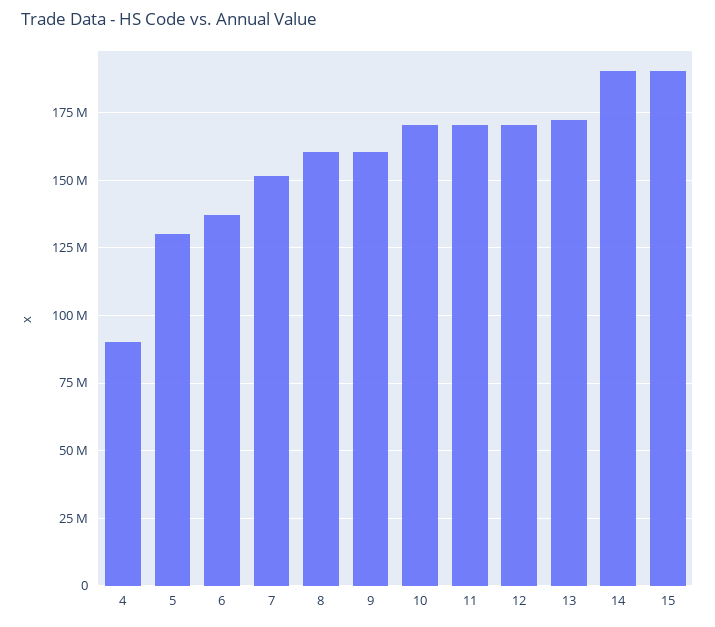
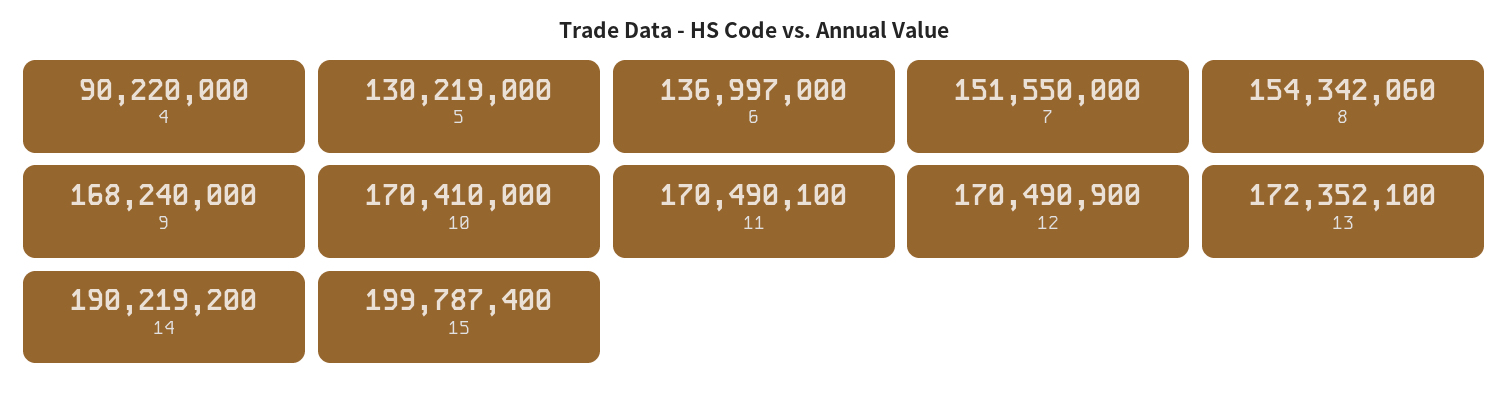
  {
    "4": 90220000,
    "5": 130219000,
    "6": 136997000,
    "7": 151550000,
-   "8": 160000000,
+   "8": 154342060,
-   "9": 160000000,
+   "9": 168240000,
    "10": 170410000,
    "11": 170490100,
    "12": 170490900,
    "13": 172352100,
    "14": 190219200,
-   "15": 190000000
+   "15": 199787400
  }

